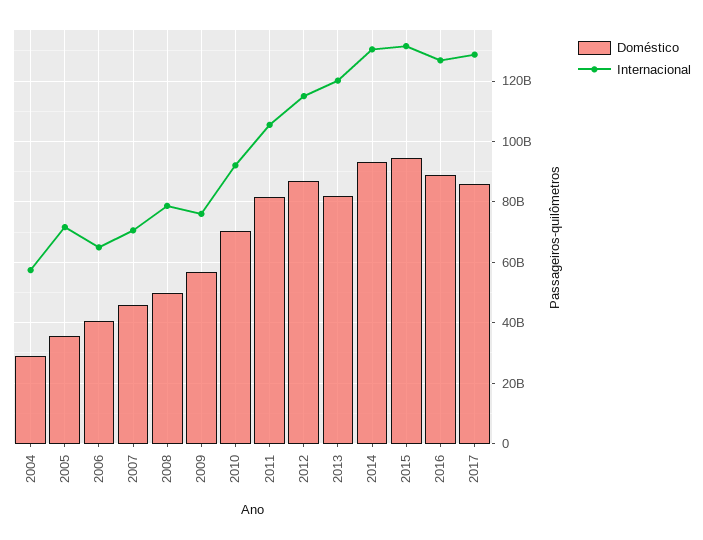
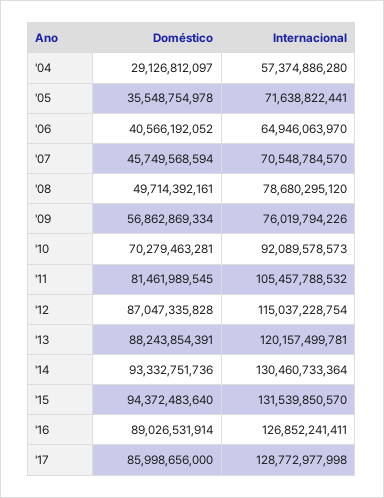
  {
    "Doméstico": {
      "2004": 29126812097,
      "2005": 35548754978,
      "2006": 40566192052,
      "2007": 45749568594,
      "2008": 49714392161,
      "2009": 56862869334,
      "2010": 70279463281,
      "2011": 81461989545,
      "2012": 87047335828,
-     "2013": 82000000000,
+     "2013": 88243854391,
      "2014": 93332751736,
      "2015": 94372483640,
      "2016": 89026531914,
      "2017": 85998656000
    },
    "Internacional": {
      "2004": 57374886280,
      "2005": 71638822441,
      "2006": 64946063970,
      "2007": 70548784570,
      "2008": 78680295120,
      "2009": 76019794226,
      "2010": 92089578573,
      "2011": 105457788532,
      "2012": 115037228754,
      "2013": 120157499781,
      "2014": 130460733364,
      "2015": 131539850570,
      "2016": 126852241411,
      "2017": 128772977998
    }
  }

